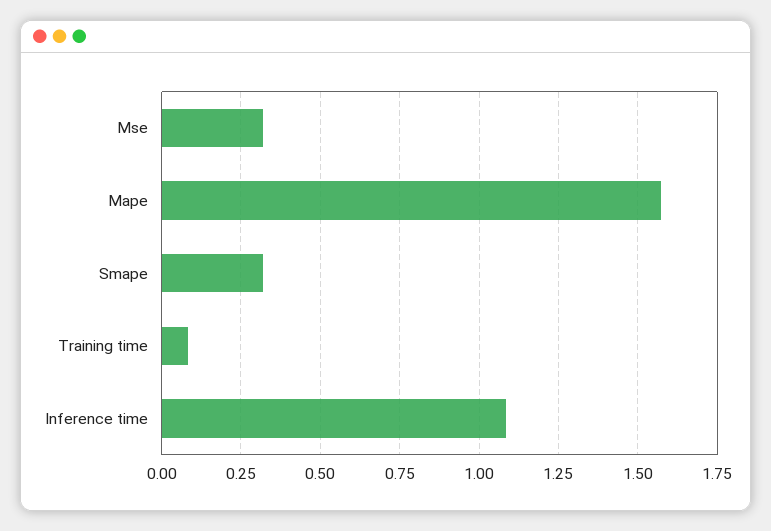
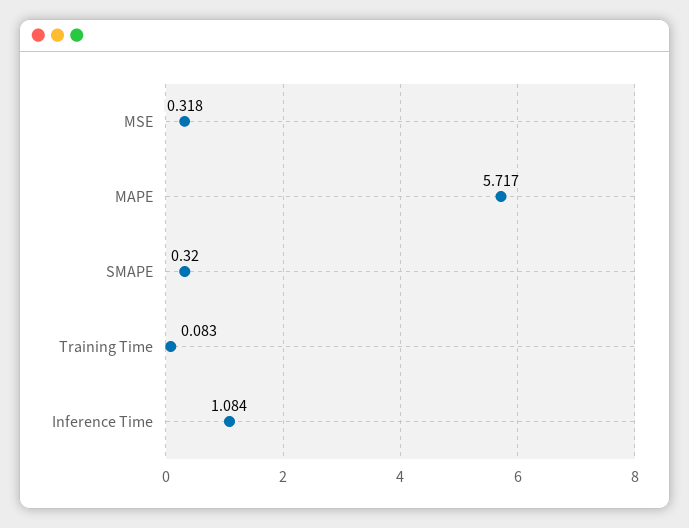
  {
    "Mse": 0.318,
-   "Mape": 1.575,
+   "Mape": 5.717,
    "Smape": 0.32,
    "Training time": 0.083,
    "Inference time": 1.084
  }

